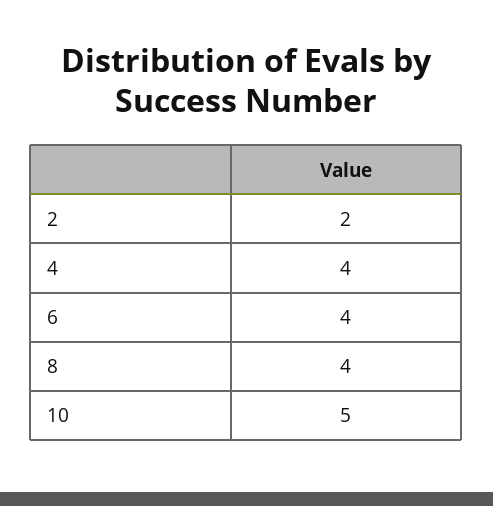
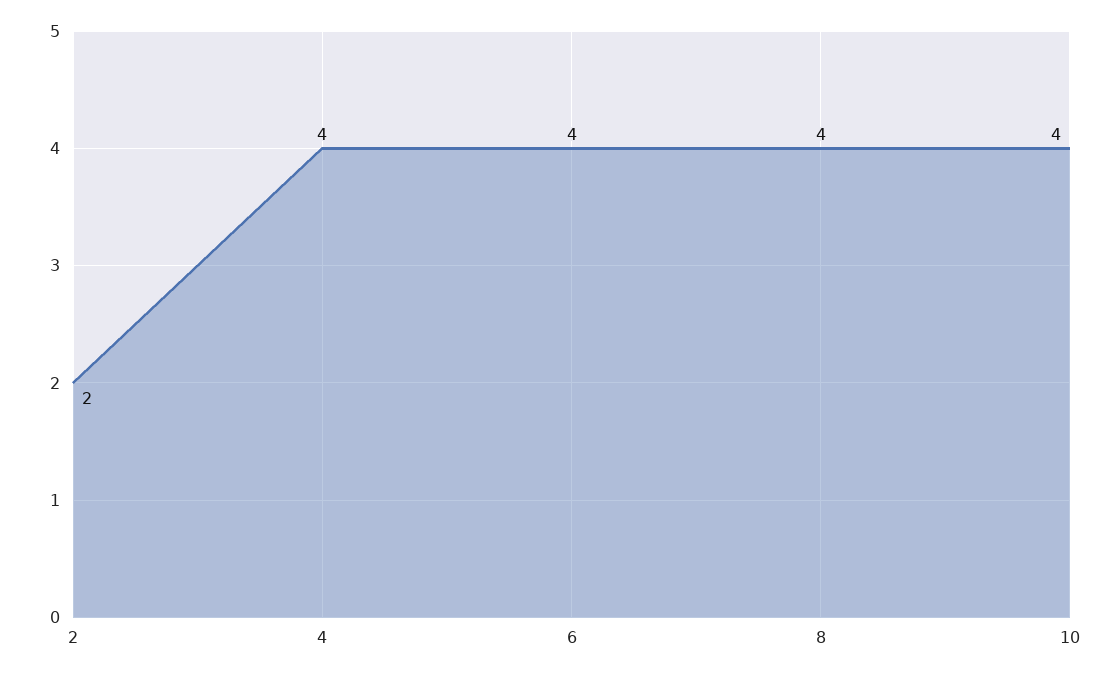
  {
    "2": 2,
    "4": 4,
    "6": 4,
    "8": 4,
-   "10": 5
+   "10": 4
  }

